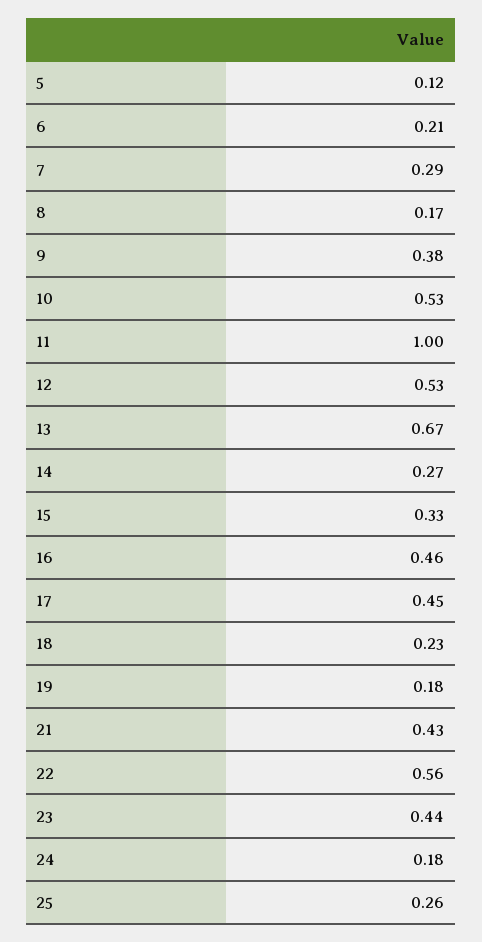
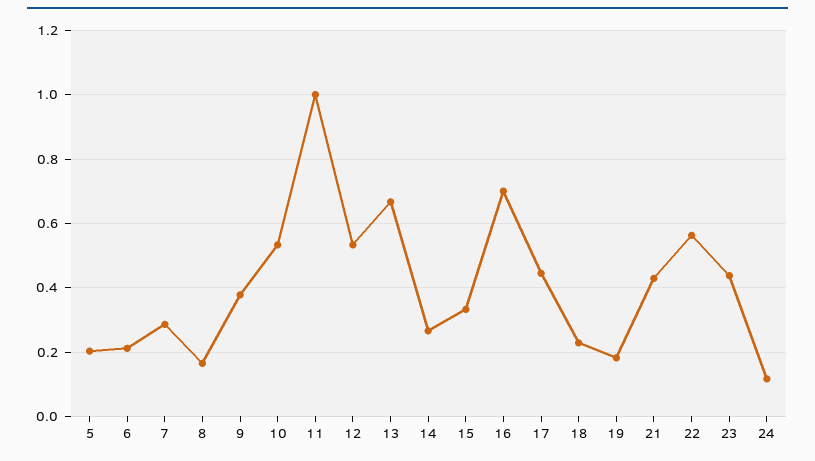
  {
-   "5": 0.12,
+   "5": 0.2,
    "6": 0.21,
    "7": 0.29,
    "8": 0.17,
    "9": 0.38,
    "10": 0.53,
    "11": 1,
    "12": 0.53,
    "13": 0.67,
    "14": 0.27,
    "15": 0.33,
-   "16": 0.46,
+   "16": 0.7,
    "17": 0.45,
    "18": 0.23,
    "19": 0.18,
    "21": 0.43,
    "22": 0.56,
    "23": 0.44,
-   "24": 0.18,
+   "24": 0.12
-   "25": 0.26
  }

